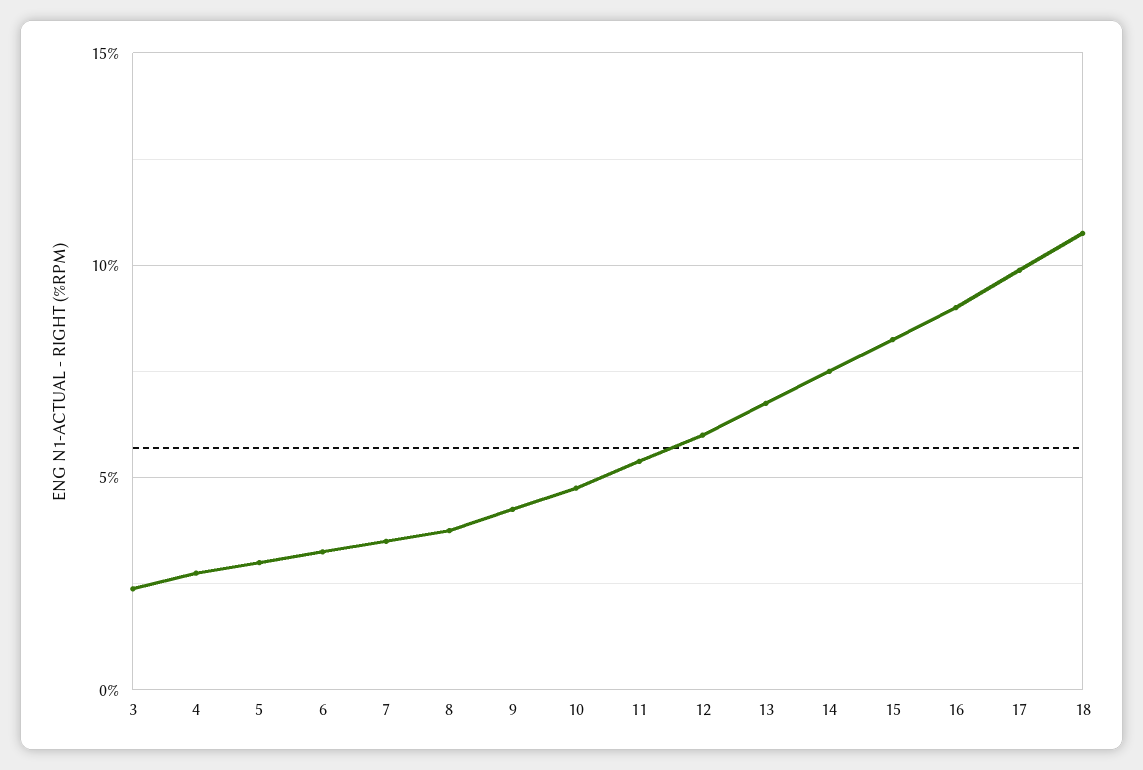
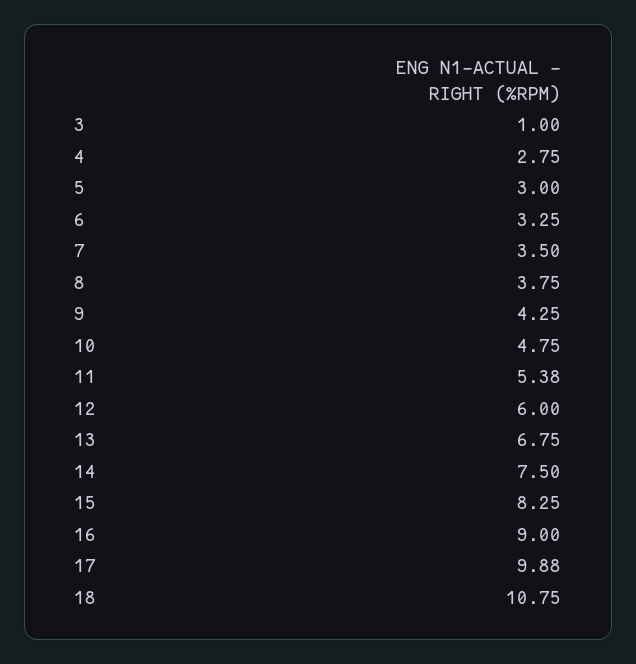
  {
-   "3": 2.5,
+   "3": 1,
    "4": 2.75,
    "5": 3,
    "6": 3.25,
    "7": 3.5,
    "8": 3.75,
    "9": 4.25,
    "10": 4.75,
    "11": 5.38,
    "12": 6,
    "13": 6.75,
    "14": 7.5,
    "15": 8.25,
    "16": 9,
    "17": 9.88,
    "18": 10.75
  }

